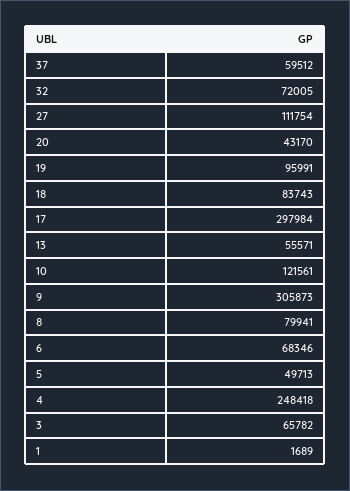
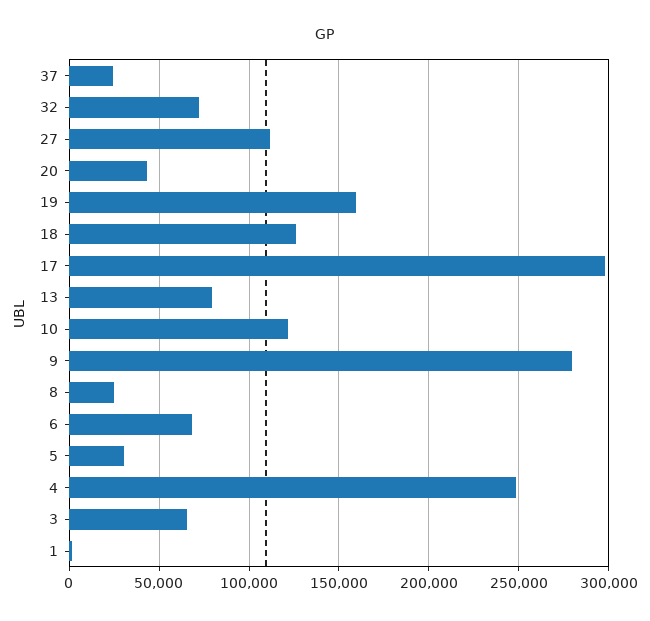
  {
-   "37": 59512,
+   "37": 25000,
    "32": 72005,
    "27": 111754,
    "20": 43170,
-   "19": 95991,
+   "19": 160000,
-   "18": 83743,
+   "18": 125000,
    "17": 297984,
-   "13": 55571,
+   "13": 80000,
    "10": 121561,
-   "9": 305873,
+   "9": 280000,
-   "8": 79941,
+   "8": 25000,
    "6": 68346,
-   "5": 49713,
+   "5": 30000,
    "4": 248418,
    "3": 65782,
    "1": 1689
  }

